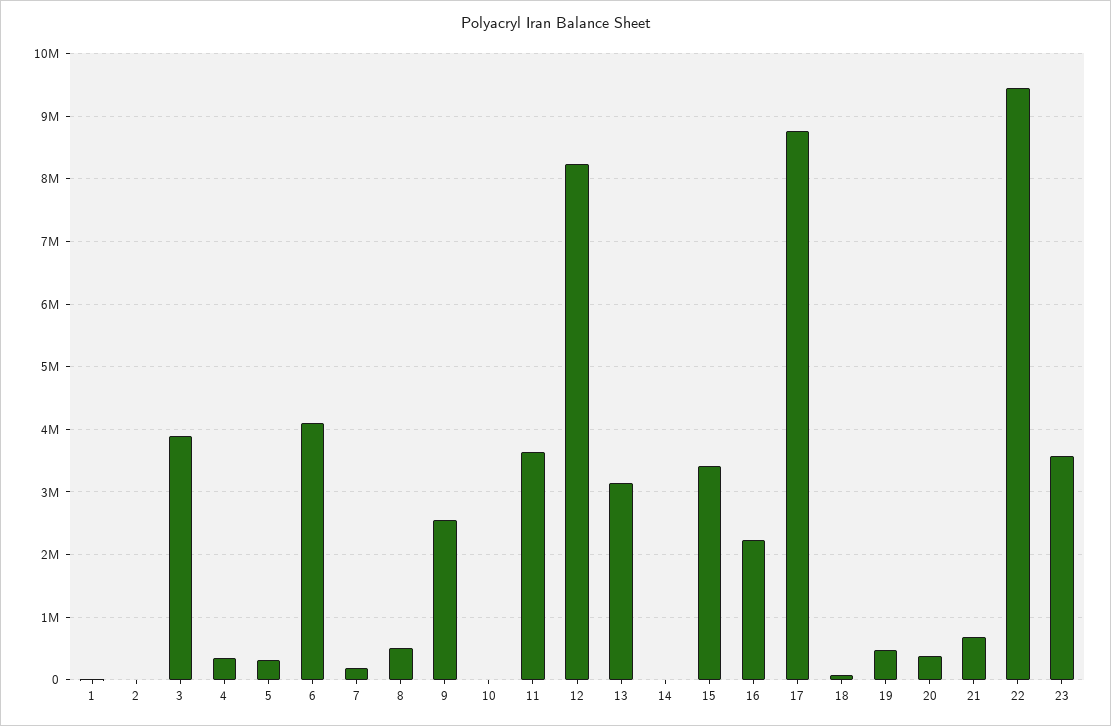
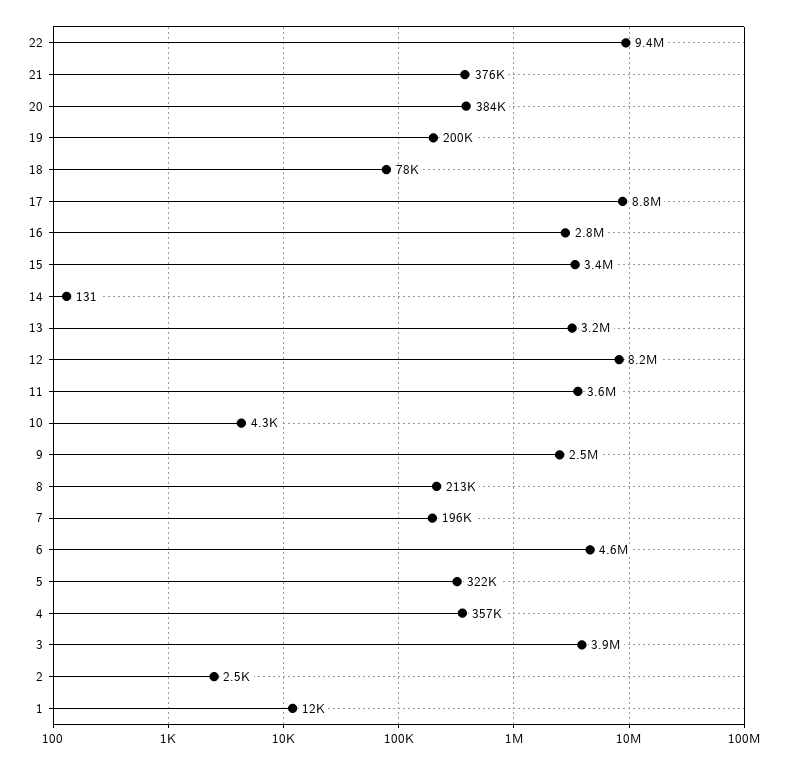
  {
    "1": 12000,
    "2": 2500,
    "3": 3900000,
    "4": 357000,
    "5": 322000,
-   "6": 4100000,
+   "6": 4600000,
    "7": 196000,
-   "8": 500000,
+   "8": 213000,
    "9": 2500000,
    "10": 4300,
    "11": 3600000,
    "12": 8200000,
    "13": 3200000,
    "14": 131,
    "15": 3400000,
-   "16": 2200000,
+   "16": 2800000,
    "17": 8800000,
    "18": 78000,
-   "19": 500000,
+   "19": 200000,
    "20": 384000,
-   "21": 700000,
+   "21": 376000,
-   "22": 9400000,
+   "22": 9400000
-   "23": 3600000
  }

